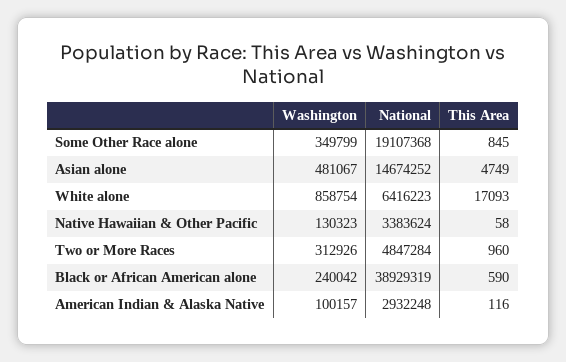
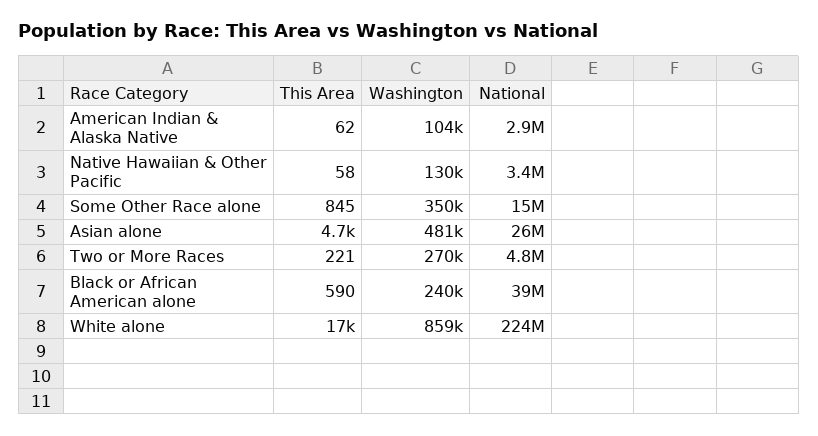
  {
    "Washington": {
      "Some Other Race alone": 349799,
      "Asian alone": 481067,
      "White alone": 858754,
      "Native Hawaiian & Other Pacific": 130323,
-     "Two or More Races": 312926,
+     "Two or More Races": 270000,
      "Black or African American alone": 240042,
-     "American Indian & Alaska Native": 100157
+     "American Indian & Alaska Native": 104000
    },
    "National": {
-     "Some Other Race alone": 19107368,
+     "Some Other Race alone": 15000000,
-     "Asian alone": 14674252,
+     "Asian alone": 26000000,
-     "White alone": 6416223,
+     "White alone": 224000000,
      "Native Hawaiian & Other Pacific": 3383624,
      "Two or More Races": 4847284,
      "Black or African American alone": 38929319,
      "American Indian & Alaska Native": 2932248
    },
    "This Area": {
      "Some Other Race alone": 845,
      "Asian alone": 4749,
      "White alone": 17093,
      "Native Hawaiian & Other Pacific": 58,
-     "Two or More Races": 960,
+     "Two or More Races": 221,
      "Black or African American alone": 590,
-     "American Indian & Alaska Native": 116
+     "American Indian & Alaska Native": 62
    }
  }

